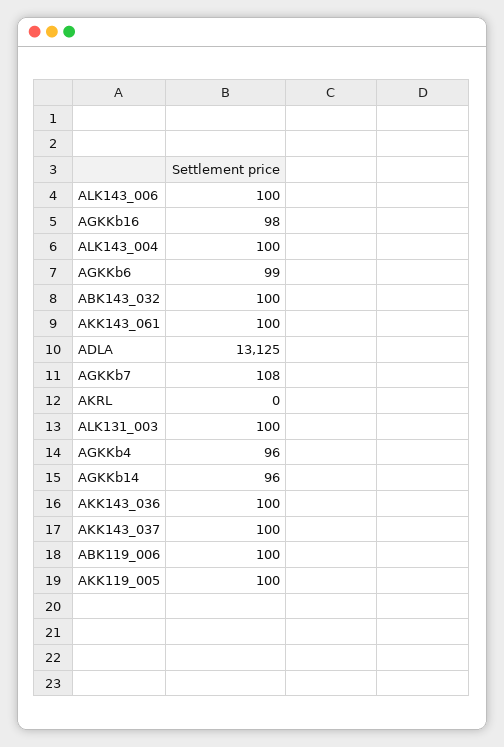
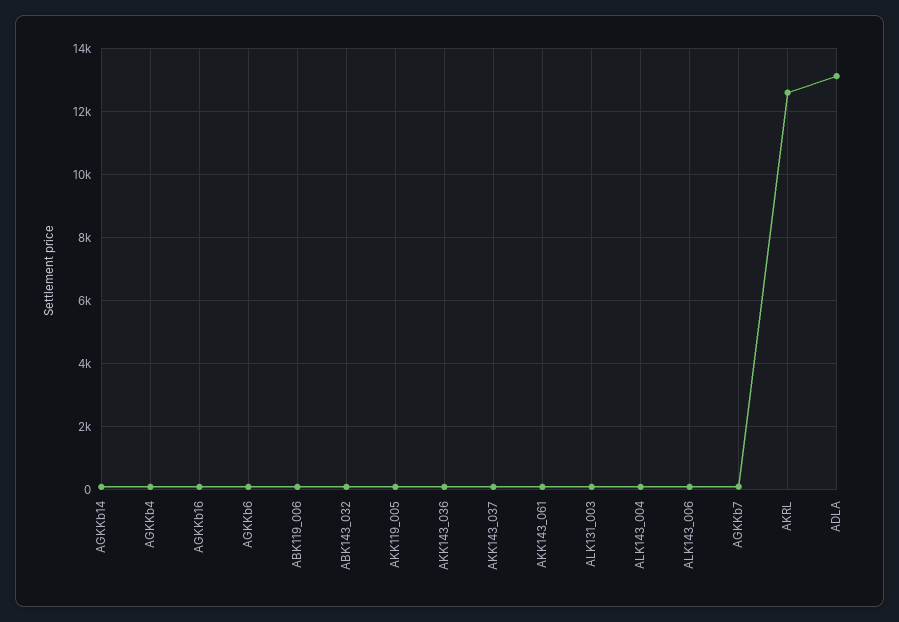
  {
    "ALK143_006": 100,
    "AGKKb16": 98,
    "ALK143_004": 100,
    "AGKKb6": 99,
    "ABK143_032": 100,
    "AKK143_061": 100,
    "ADLA": 13125,
    "AGKKb7": 108,
-   "AKRL": 0,
+   "AKRL": 12600,
    "ALK131_003": 100,
    "AGKKb4": 96,
    "AGKKb14": 96,
    "AKK143_036": 100,
    "AKK143_037": 100,
    "ABK119_006": 100,
    "AKK119_005": 100
  }

